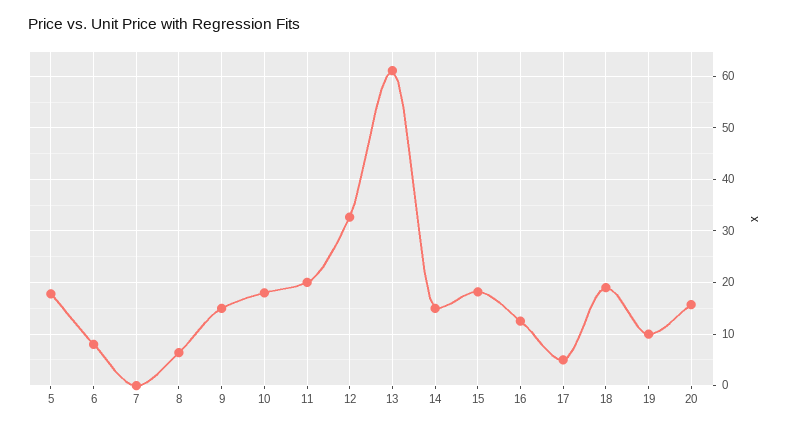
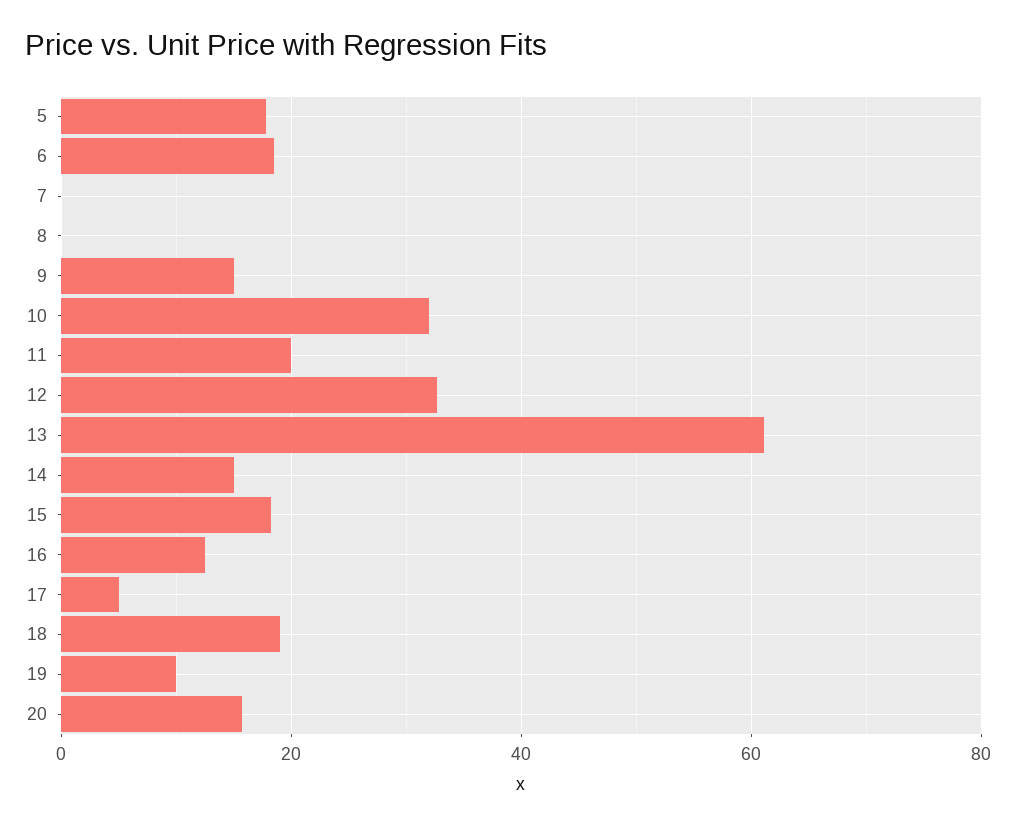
  {
    "5": 18,
-   "6": 8,
+   "6": 18,
    "7": 0,
-   "8": 6,
+   "8": 0,
    "9": 16,
-   "10": 18,
+   "10": 32,
    "11": 20,
    "12": 32,
    "13": 62,
    "14": 16,
    "15": 18,
    "16": 12,
    "17": 6,
    "18": 20,
    "19": 10,
    "20": 16
  }

